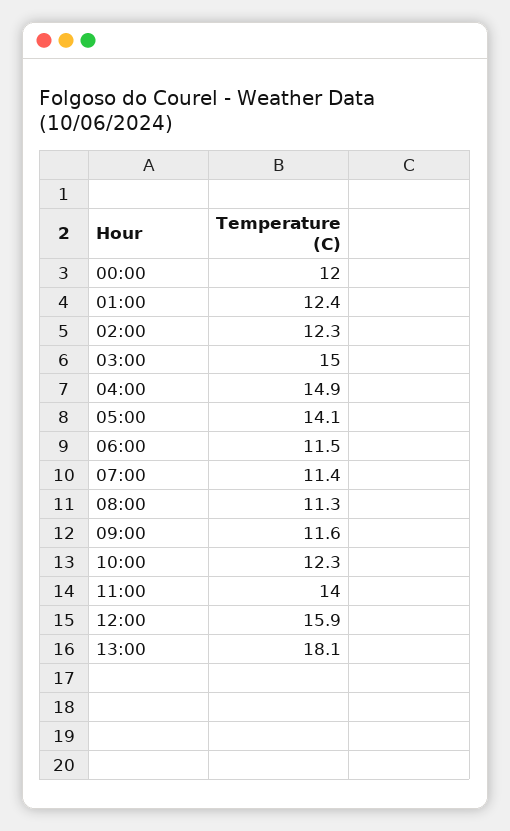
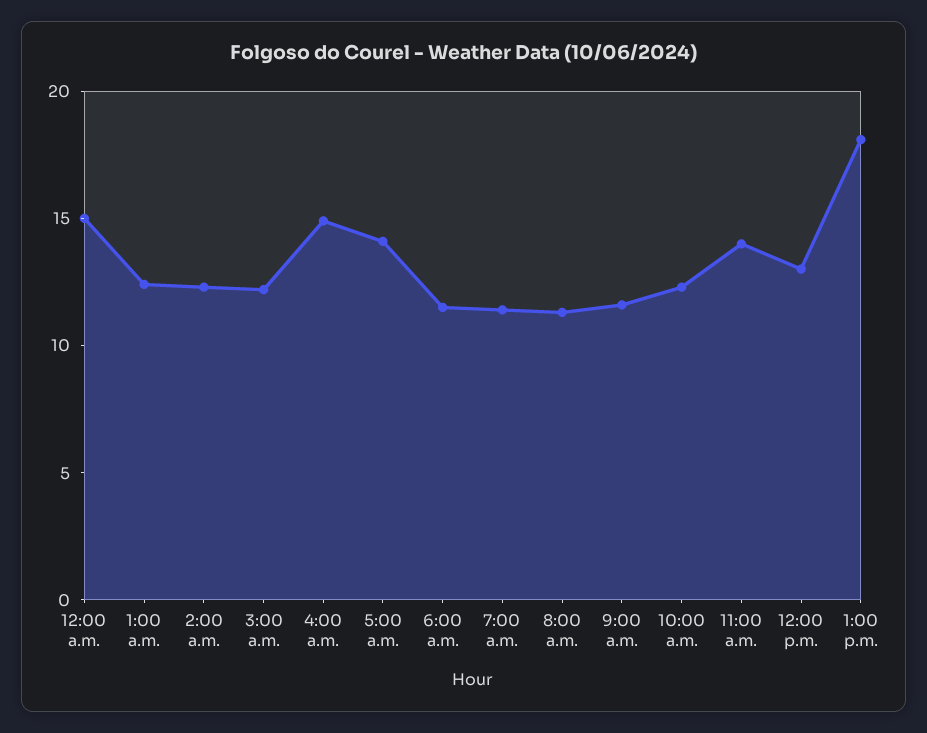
  {
-   "00:00": 12,
+   "00:00": 15,
    "01:00": 12.4,
    "02:00": 12.3,
-   "03:00": 15,
+   "03:00": 12,
    "04:00": 14.9,
    "05:00": 14.1,
    "06:00": 11.5,
    "07:00": 11.4,
    "08:00": 11.3,
    "09:00": 11.6,
    "10:00": 12.3,
    "11:00": 14,
-   "12:00": 15.9,
+   "12:00": 13,
    "13:00": 18.1
  }

